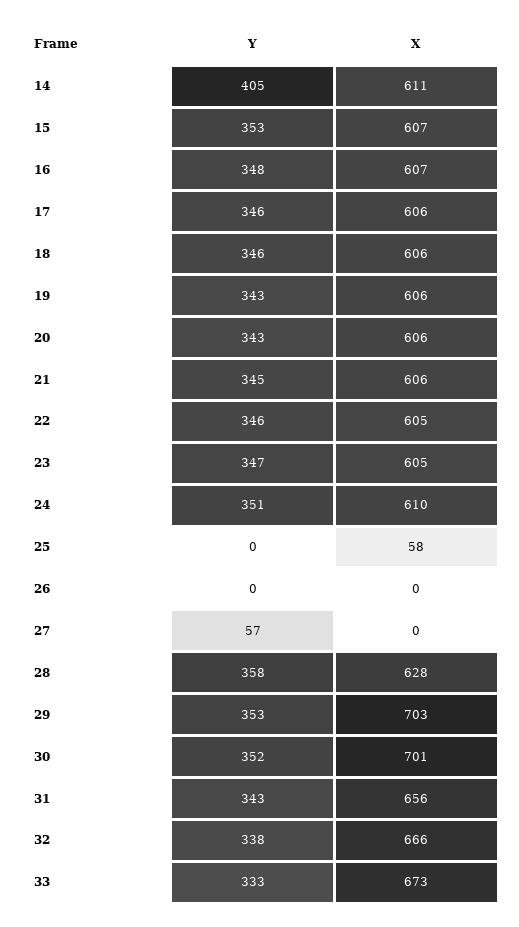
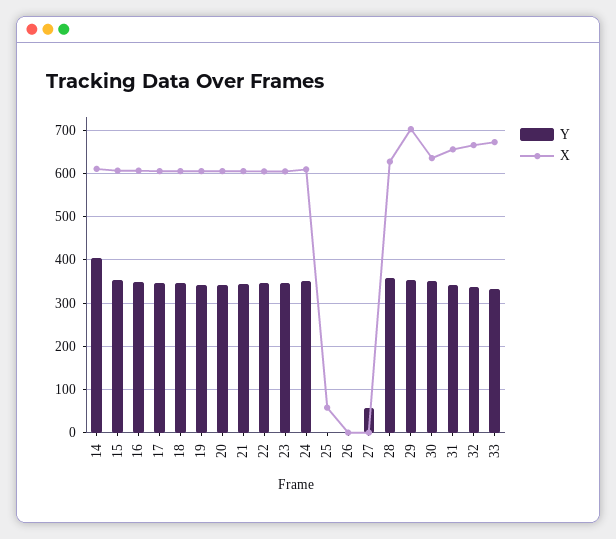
  {
    "Y": {
      "14": 405,
      "15": 353,
      "16": 348,
      "17": 346,
      "18": 346,
      "19": 343,
      "20": 343,
      "21": 345,
      "22": 346,
      "23": 347,
      "24": 351,
      "25": 0,
      "26": 0,
      "27": 57,
      "28": 358,
      "29": 353,
      "30": 352,
      "31": 343,
      "32": 338,
      "33": 333
    },
    "X": {
      "14": 611,
      "15": 607,
      "16": 607,
      "17": 606,
      "18": 606,
      "19": 606,
      "20": 606,
      "21": 606,
      "22": 605,
      "23": 605,
      "24": 610,
      "25": 58,
      "26": 0,
      "27": 0,
      "28": 628,
      "29": 703,
-     "30": 701,
+     "30": 640,
      "31": 656,
      "32": 666,
      "33": 673
    }
  }

